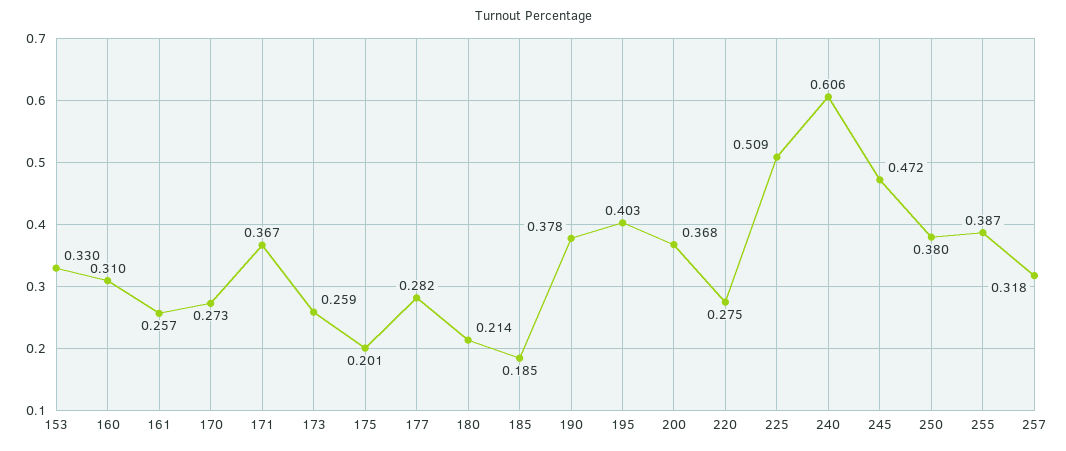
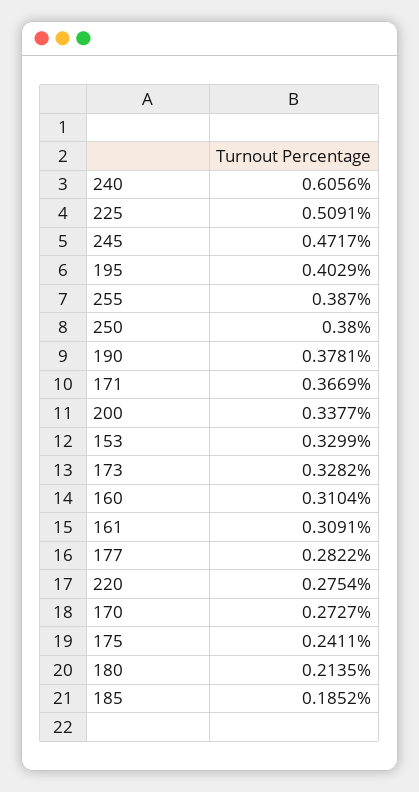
  {
    "153": 0.3299,
    "160": 0.3104,
-   "161": 0.257,
+   "161": 0.3091,
    "170": 0.2727,
    "171": 0.3669,
-   "173": 0.259,
+   "173": 0.3282,
-   "175": 0.201,
+   "175": 0.2411,
    "177": 0.2822,
    "180": 0.2135,
    "185": 0.1852,
    "190": 0.3781,
    "195": 0.4029,
-   "200": 0.368,
+   "200": 0.3377,
    "220": 0.2754,
    "225": 0.5091,
    "240": 0.6056,
    "245": 0.4717,
    "250": 0.38,
-   "255": 0.387,
+   "255": 0.387
-   "257": 0.318
  }

